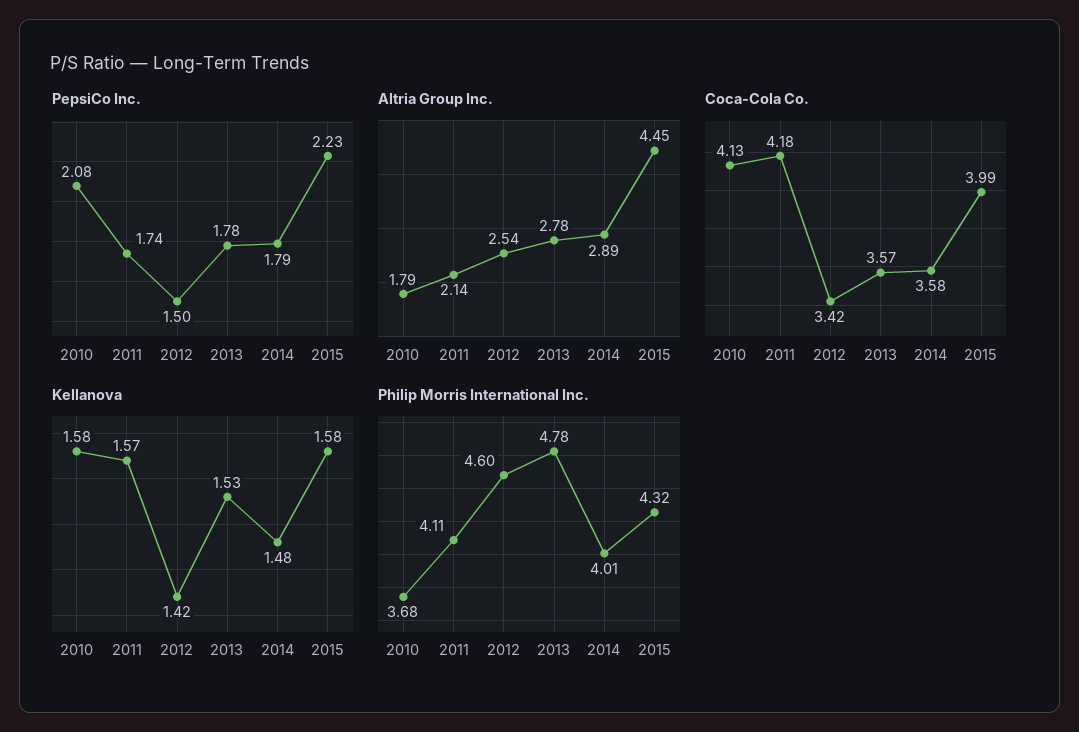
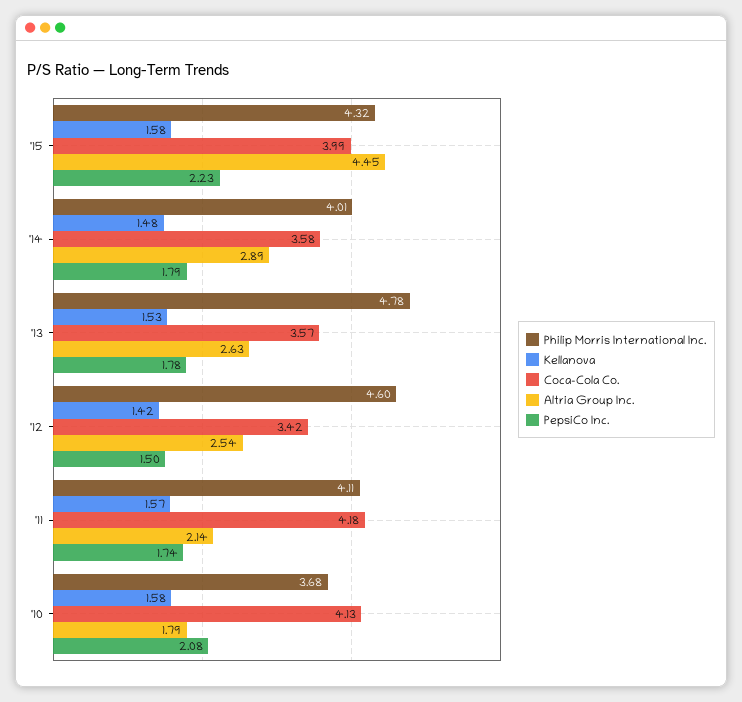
  {
    "PepsiCo Inc.": {
      "2010": 2.08,
      "2011": 1.74,
      "2012": 1.5,
      "2013": 1.78,
      "2014": 1.79,
      "2015": 2.23
    },
    "Altria Group Inc.": {
      "2010": 1.79,
      "2011": 2.14,
      "2012": 2.54,
-     "2013": 2.78,
+     "2013": 2.63,
      "2014": 2.89,
      "2015": 4.45
    },
    "Coca-Cola Co.": {
      "2010": 4.13,
      "2011": 4.18,
      "2012": 3.42,
      "2013": 3.57,
      "2014": 3.58,
      "2015": 3.99
    },
    "Kellanova": {
      "2010": 1.58,
      "2011": 1.57,
      "2012": 1.42,
      "2013": 1.53,
      "2014": 1.48,
      "2015": 1.58
    },
    "Philip Morris International Inc.": {
      "2010": 3.68,
      "2011": 4.11,
      "2012": 4.6,
      "2013": 4.78,
      "2014": 4.01,
      "2015": 4.32
    }
  }

